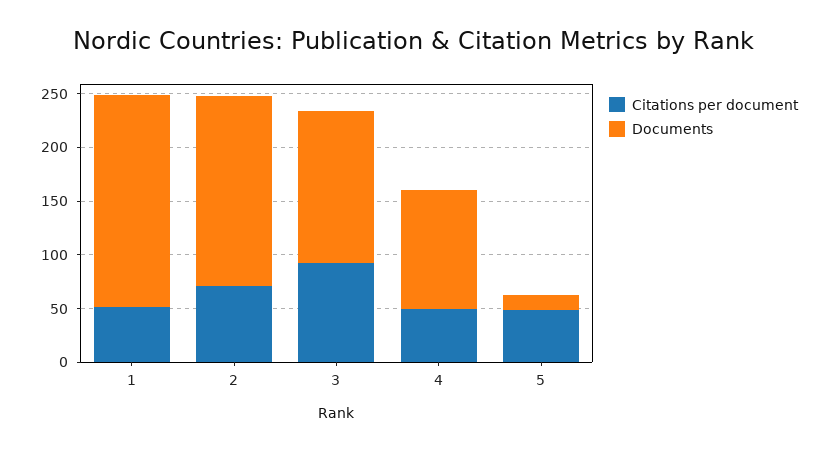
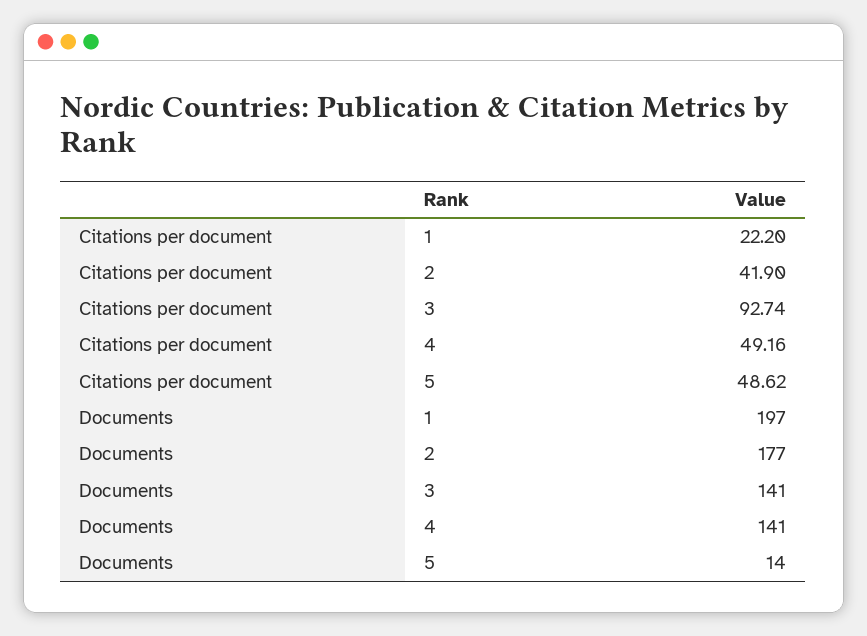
  {
    "Citations per document": {
-     "1": 50,
+     "1": 22.2,
-     "2": 70,
+     "2": 41.9,
      "3": 92.74,
      "4": 49.16,
      "5": 48.62
    },
    "Documents": {
      "1": 197,
      "2": 177,
      "3": 141,
-     "4": 110,
+     "4": 141,
      "5": 14
    }
  }

